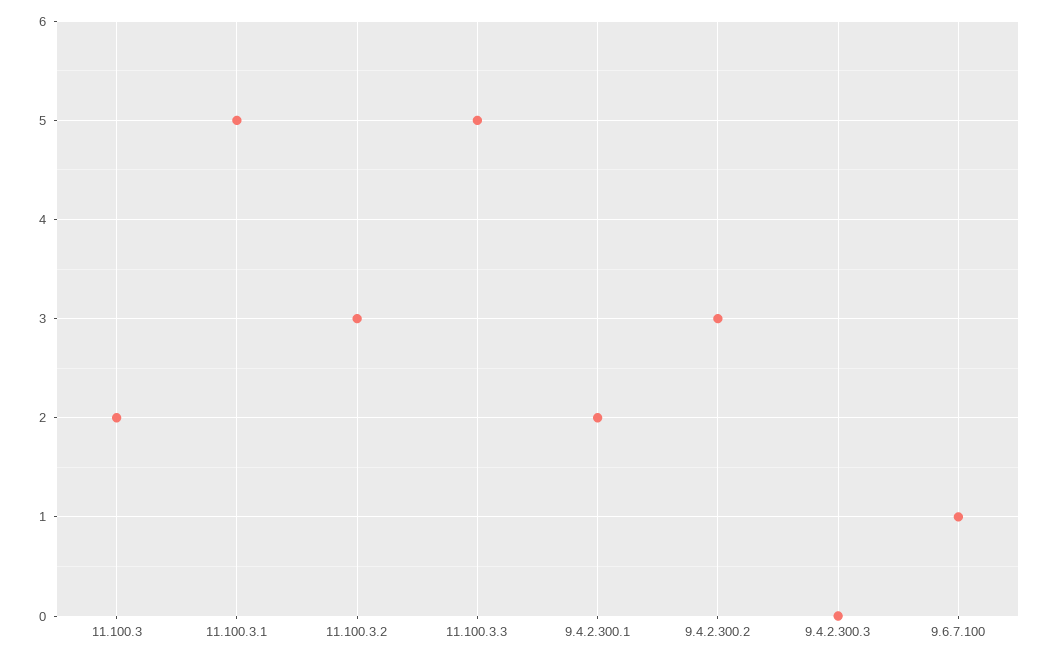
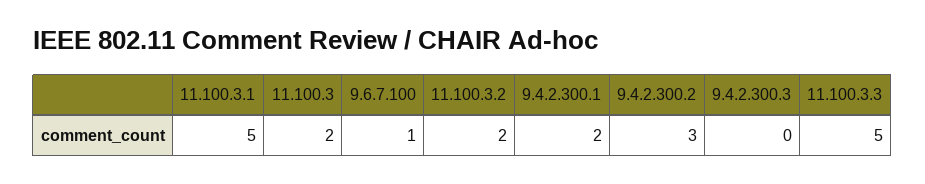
  {
    "11.100.3": 2,
    "11.100.3.1": 5,
-   "11.100.3.2": 3,
+   "11.100.3.2": 2,
    "11.100.3.3": 5,
    "9.4.2.300.1": 2,
    "9.4.2.300.2": 3,
    "9.4.2.300.3": 0,
    "9.6.7.100": 1
  }

